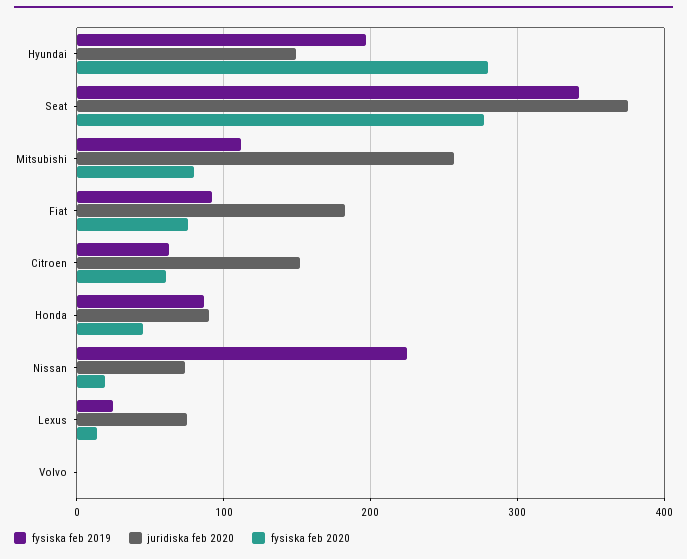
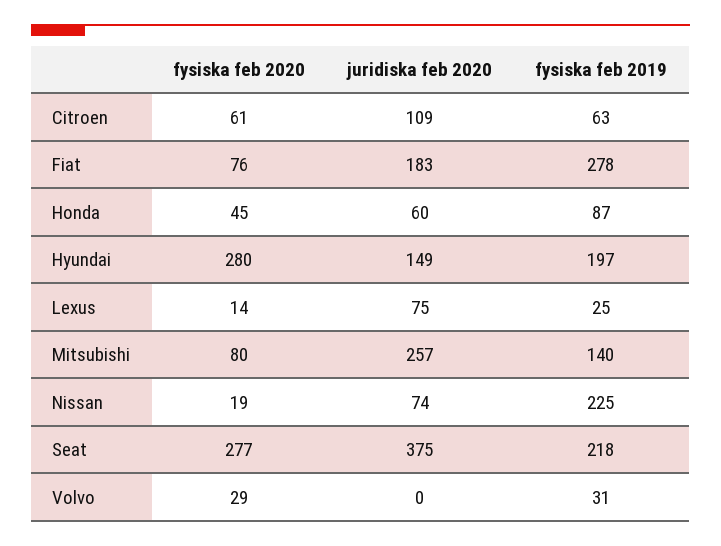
  {
    "fysiska feb 2019": {
      "Hyundai": 197,
-     "Seat": 340,
+     "Seat": 218,
-     "Mitsubishi": 110,
+     "Mitsubishi": 140,
-     "Fiat": 90,
+     "Fiat": 278,
      "Citroen": 63,
      "Honda": 87,
      "Nissan": 225,
      "Lexus": 25,
-     "Volvo": 0
+     "Volvo": 31
    },
    "juridiska feb 2020": {
      "Hyundai": 149,
      "Seat": 375,
      "Mitsubishi": 257,
      "Fiat": 183,
-     "Citroen": 150,
+     "Citroen": 109,
-     "Honda": 90,
+     "Honda": 60,
      "Nissan": 74,
      "Lexus": 75,
      "Volvo": 0
    },
    "fysiska feb 2020": {
      "Hyundai": 280,
      "Seat": 277,
      "Mitsubishi": 80,
      "Fiat": 76,
      "Citroen": 61,
      "Honda": 45,
      "Nissan": 19,
      "Lexus": 14,
-     "Volvo": 0
+     "Volvo": 29
    }
  }

